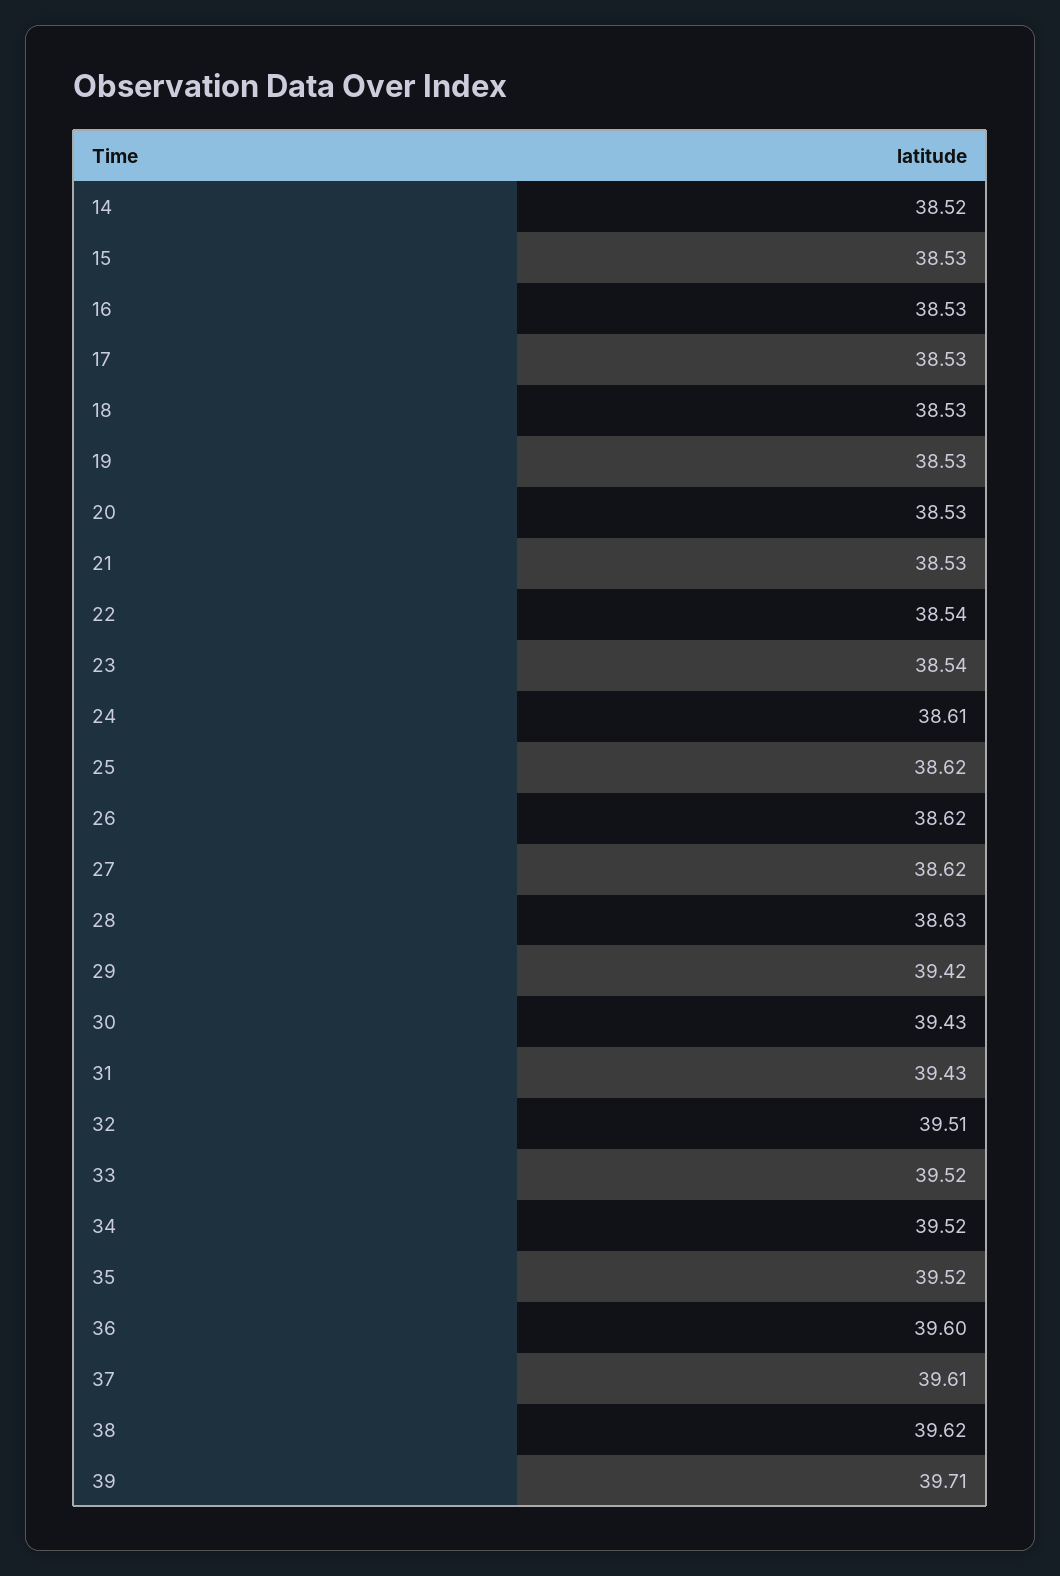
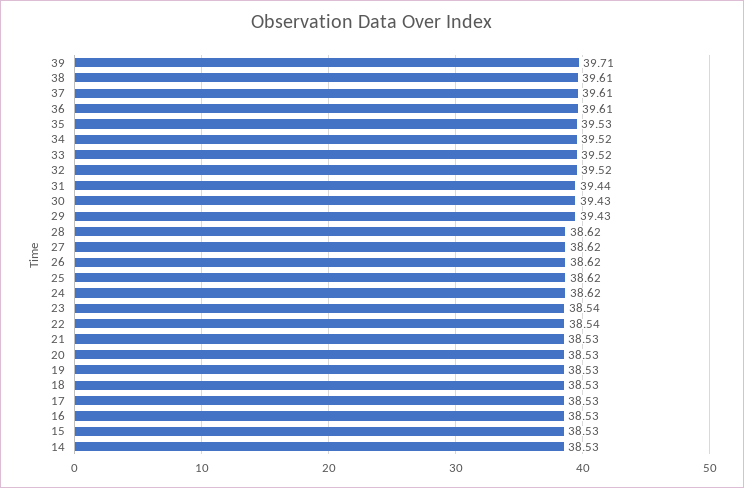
  {
-   "14": 38.52,
+   "14": 38.53,
    "15": 38.53,
    "16": 38.53,
    "17": 38.53,
    "18": 38.53,
    "19": 38.53,
    "20": 38.53,
    "21": 38.53,
    "22": 38.54,
    "23": 38.54,
-   "24": 38.61,
+   "24": 38.62,
    "25": 38.62,
    "26": 38.62,
    "27": 38.62,
-   "28": 38.63,
+   "28": 38.62,
-   "29": 39.42,
+   "29": 39.43,
    "30": 39.43,
-   "31": 39.43,
+   "31": 39.44,
-   "32": 39.51,
+   "32": 39.52,
    "33": 39.52,
    "34": 39.52,
-   "35": 39.52,
+   "35": 39.53,
-   "36": 39.6,
+   "36": 39.61,
    "37": 39.61,
-   "38": 39.62,
+   "38": 39.61,
    "39": 39.71
  }

